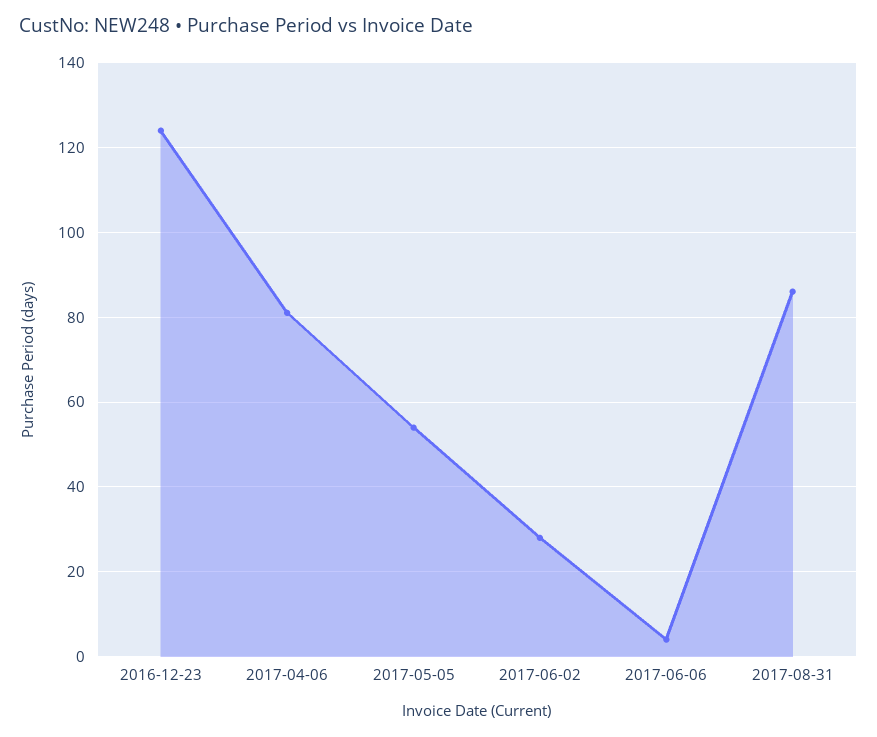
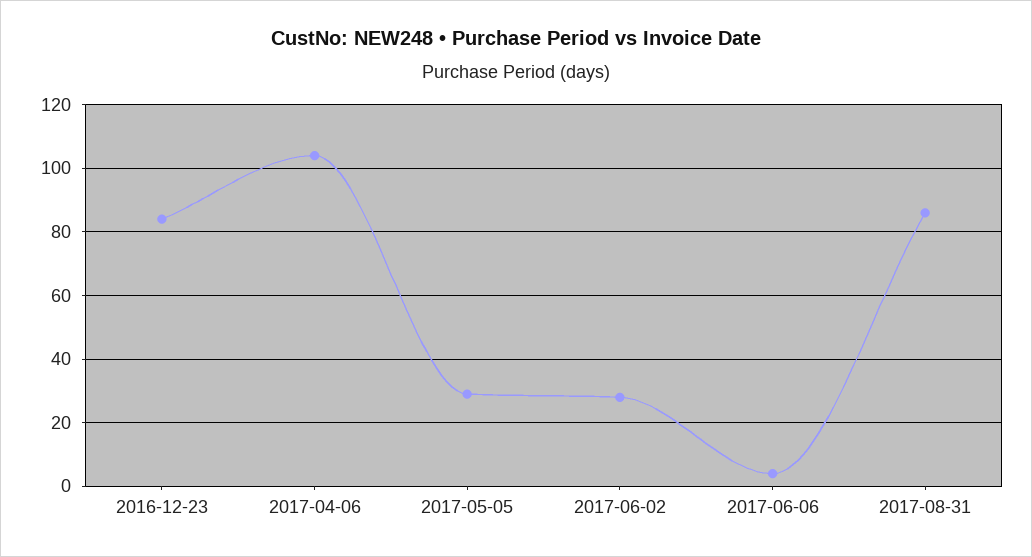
  {
-   "2016-12-23": 125,
+   "2016-12-23": 85,
-   "2017-04-06": 80,
+   "2017-04-06": 105,
-   "2017-05-05": 55,
+   "2017-05-05": 30,
    "2017-06-02": 30,
    "2017-06-06": 5,
    "2017-08-31": 85
  }

